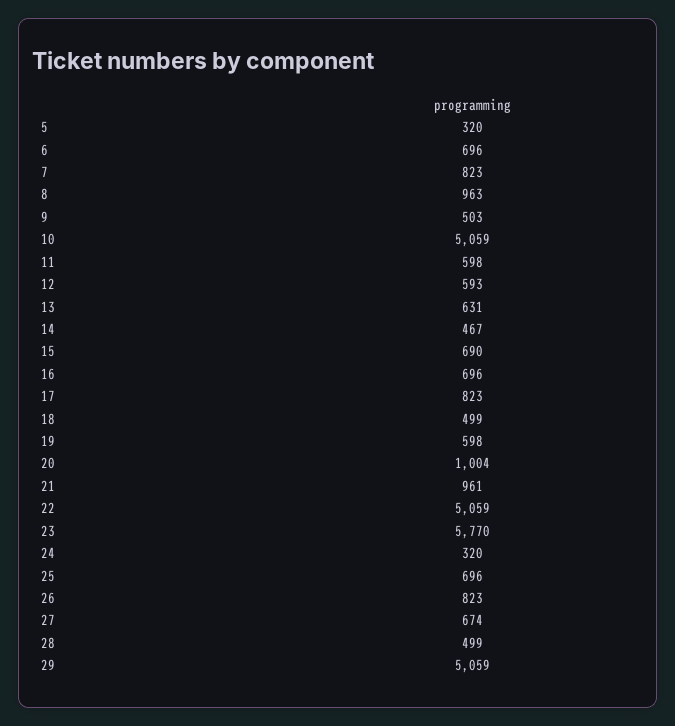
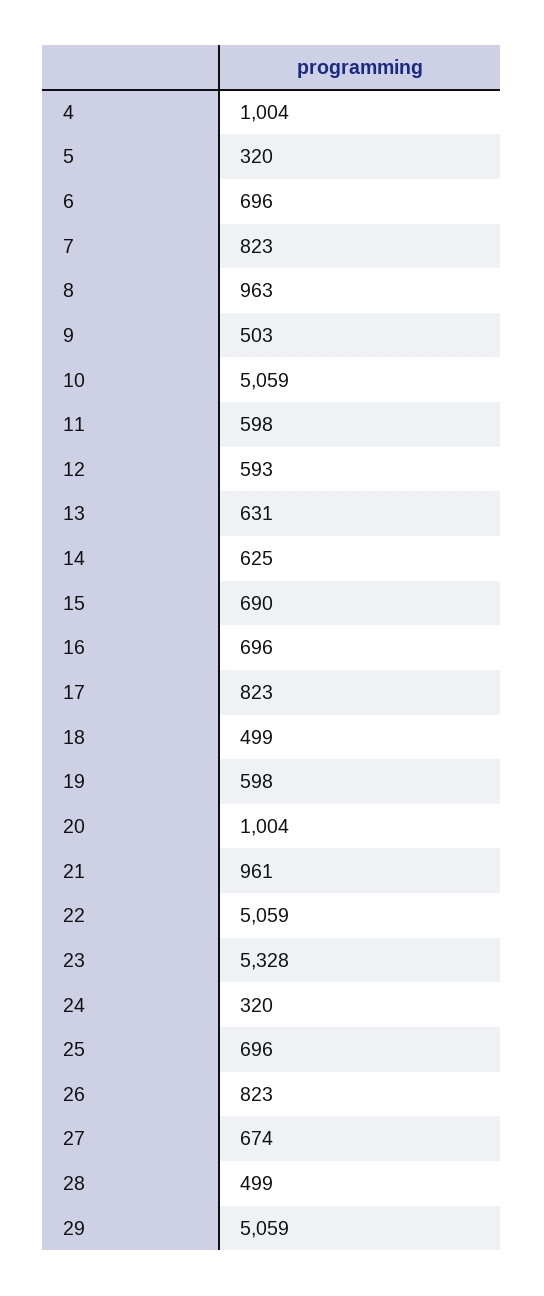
  {
    "5": 320,
    "6": 696,
    "7": 823,
    "8": 963,
    "9": 503,
    "10": 5059,
    "11": 598,
    "12": 593,
    "13": 631,
-   "14": 467,
+   "14": 625,
    "15": 690,
    "16": 696,
    "17": 823,
    "18": 499,
    "19": 598,
    "20": 1004,
    "21": 961,
    "22": 5059,
-   "23": 5770,
+   "23": 5328,
    "24": 320,
    "25": 696,
    "26": 823,
    "27": 674,
    "28": 499,
-   "29": 5059
+   "29": 5059,
+   "4": 1004
  }

